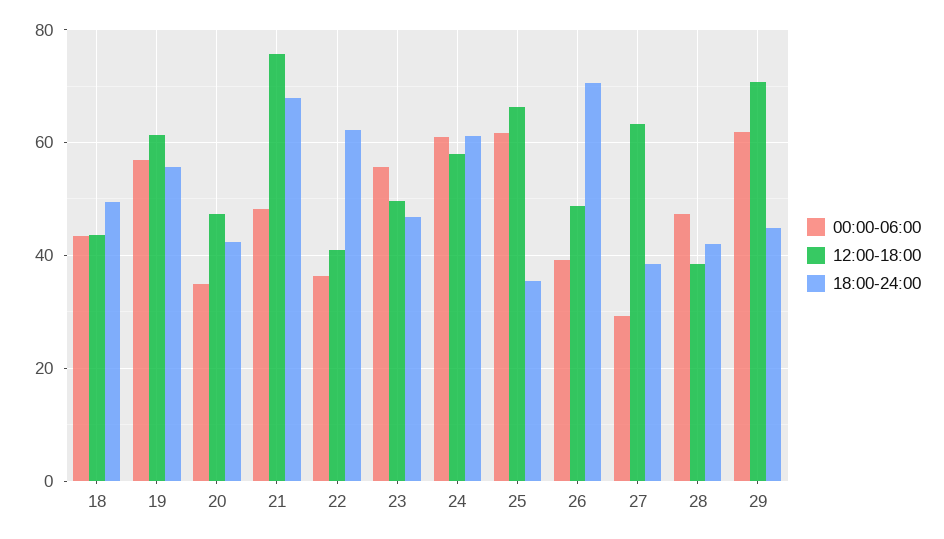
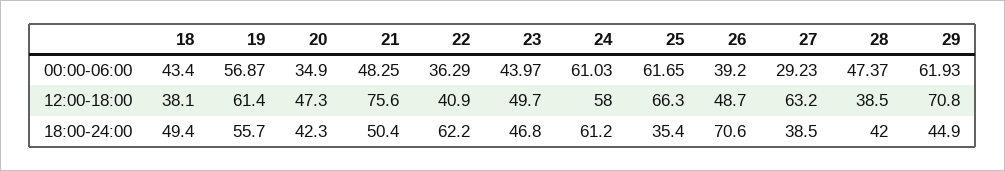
  {
    "00:00-06:00": {
      "18": 43.4,
      "19": 56.87,
      "20": 34.9,
      "21": 48.25,
      "22": 36.29,
-     "23": 56,
+     "23": 43.97,
      "24": 61.03,
      "25": 61.65,
      "26": 39.2,
      "27": 29.23,
      "28": 47.37,
      "29": 61.93
    },
    "12:00-18:00": {
-     "18": 44,
+     "18": 38.1,
      "19": 61.4,
      "20": 47.3,
      "21": 75.6,
      "22": 40.9,
      "23": 49.7,
      "24": 58,
      "25": 66.3,
      "26": 48.7,
      "27": 63.2,
      "28": 38.5,
      "29": 70.8
    },
    "18:00-24:00": {
      "18": 49.4,
      "19": 55.7,
      "20": 42.3,
-     "21": 68,
+     "21": 50.4,
      "22": 62.2,
      "23": 46.8,
      "24": 61.2,
      "25": 35.4,
      "26": 70.6,
      "27": 38.5,
      "28": 42,
      "29": 44.9
    }
  }

